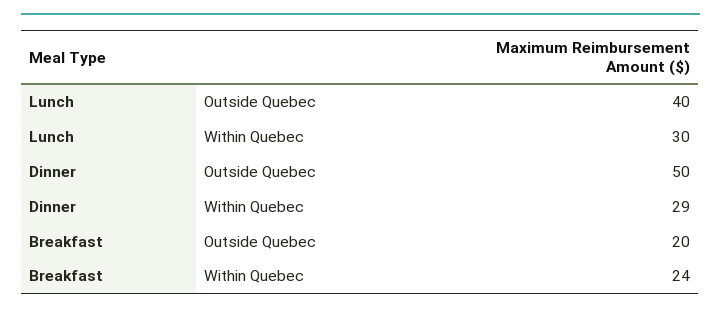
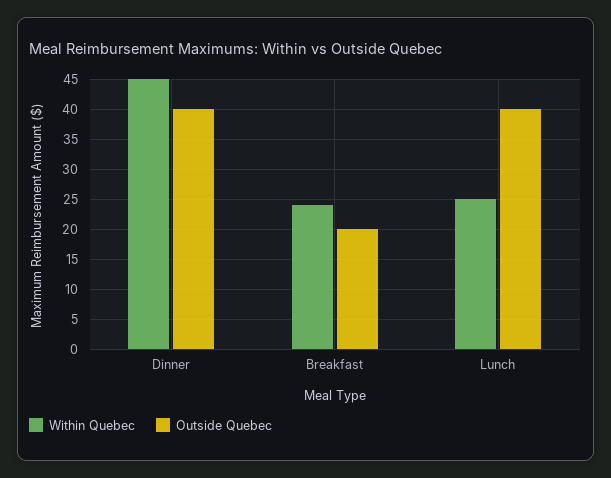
  {
    "Outside Quebec": {
      "Lunch": 40,
-     "Dinner": 50,
+     "Dinner": 40,
      "Breakfast": 20
    },
    "Within Quebec": {
-     "Lunch": 30,
+     "Lunch": 25,
-     "Dinner": 29,
+     "Dinner": 45,
      "Breakfast": 24
    }
  }

